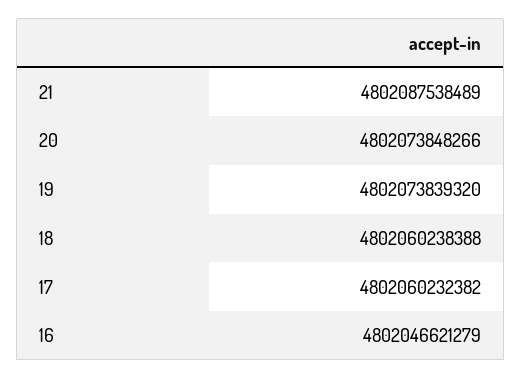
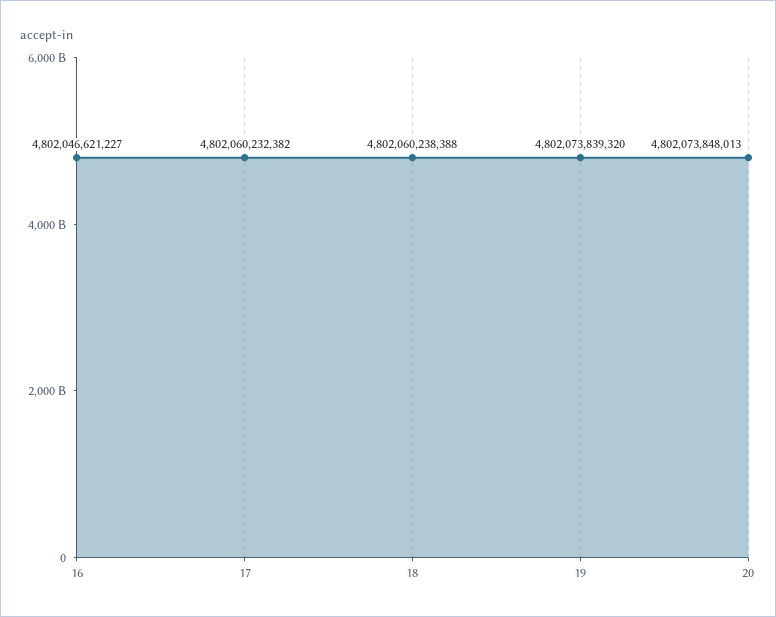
  {
-   "21": 4802087538489,
-   "20": 4802073848266,
+   "20": 4802073848013,
    "19": 4802073839320,
    "18": 4802060238388,
    "17": 4802060232382,
-   "16": 4802046621279
+   "16": 4802046621227
  }

